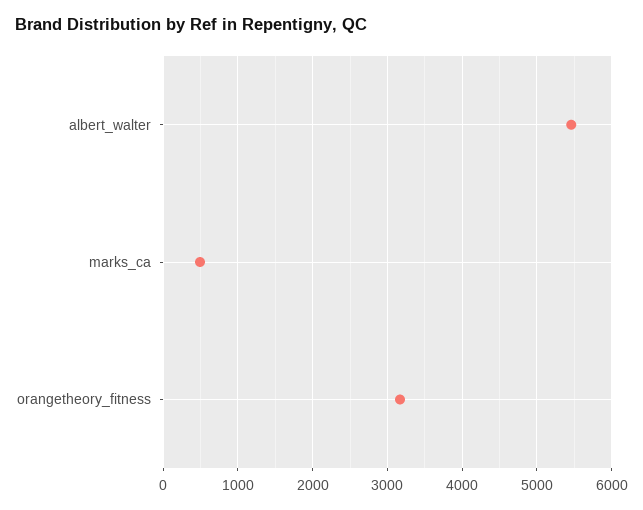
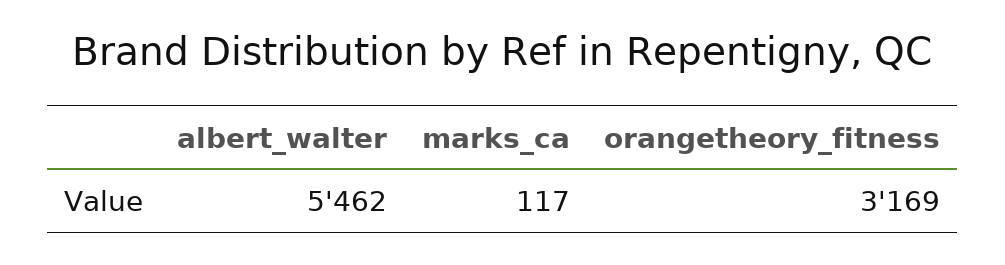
  {
    "albert_walter": 5462,
-   "marks_ca": 500,
+   "marks_ca": 117,
    "orangetheory_fitness": 3169
  }

